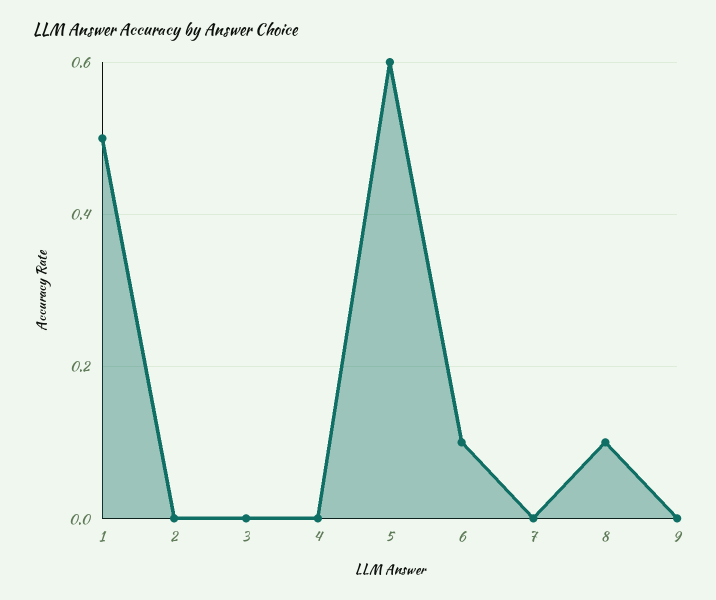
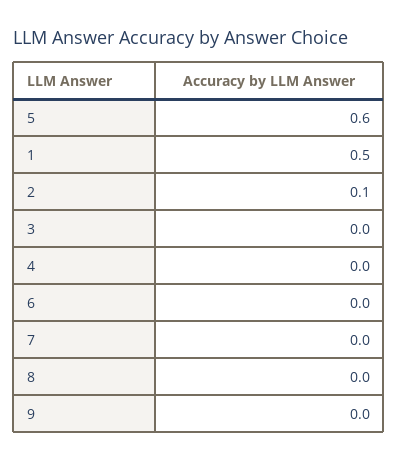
  {
    "1": 0.5,
-   "2": 0,
+   "2": 0.1,
    "3": 0,
    "4": 0,
    "5": 0.6,
-   "6": 0.1,
+   "6": 0,
    "7": 0,
-   "8": 0.1,
+   "8": 0,
    "9": 0
  }

